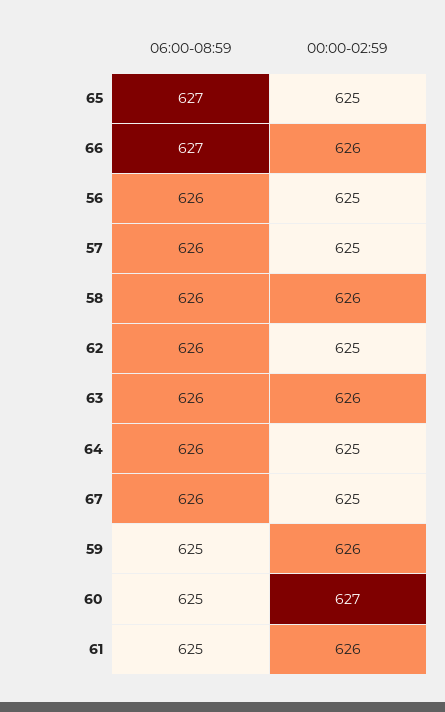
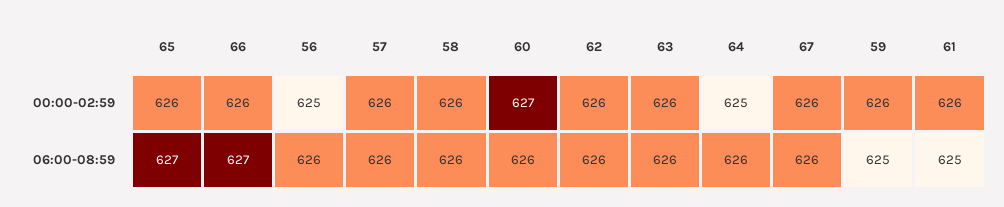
  {
    "06:00-08:59": {
      "65": 627,
      "66": 627,
      "56": 626,
      "57": 626,
      "58": 626,
      "62": 626,
      "63": 626,
      "64": 626,
      "67": 626,
      "59": 625,
-     "60": 625,
+     "60": 626,
      "61": 625
    },
    "00:00-02:59": {
-     "65": 625,
+     "65": 626,
      "66": 626,
      "56": 625,
-     "57": 625,
+     "57": 626,
      "58": 626,
-     "62": 625,
+     "62": 626,
      "63": 626,
      "64": 625,
-     "67": 625,
+     "67": 626,
      "59": 626,
      "60": 627,
      "61": 626
    }
  }

